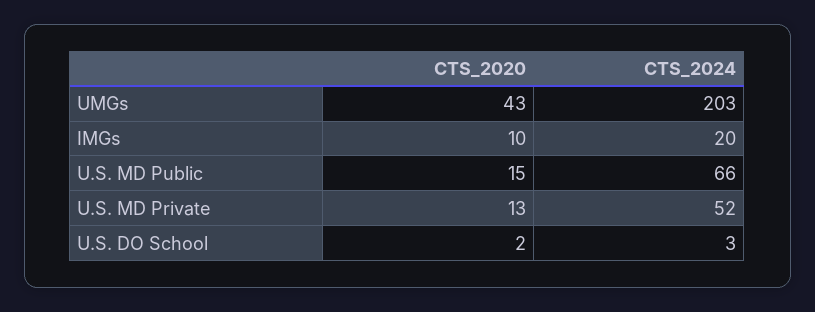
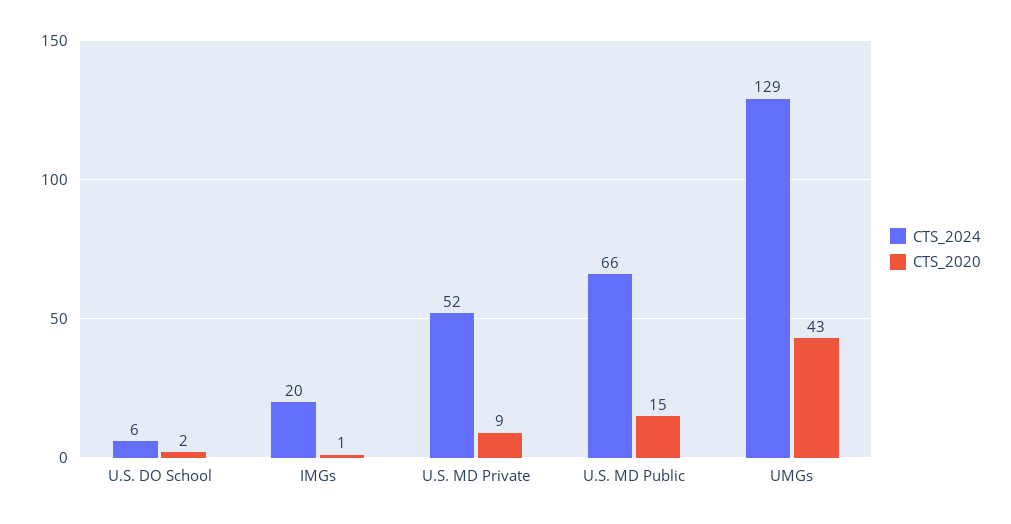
  {
    "CTS_2020": {
      "UMGs": 43,
-     "IMGs": 10,
+     "IMGs": 1,
      "U.S. MD Public": 15,
-     "U.S. MD Private": 13,
+     "U.S. MD Private": 9,
      "U.S. DO School": 2
    },
    "CTS_2024": {
-     "UMGs": 203,
+     "UMGs": 129,
      "IMGs": 20,
      "U.S. MD Public": 66,
      "U.S. MD Private": 52,
-     "U.S. DO School": 3
+     "U.S. DO School": 6
    }
  }

